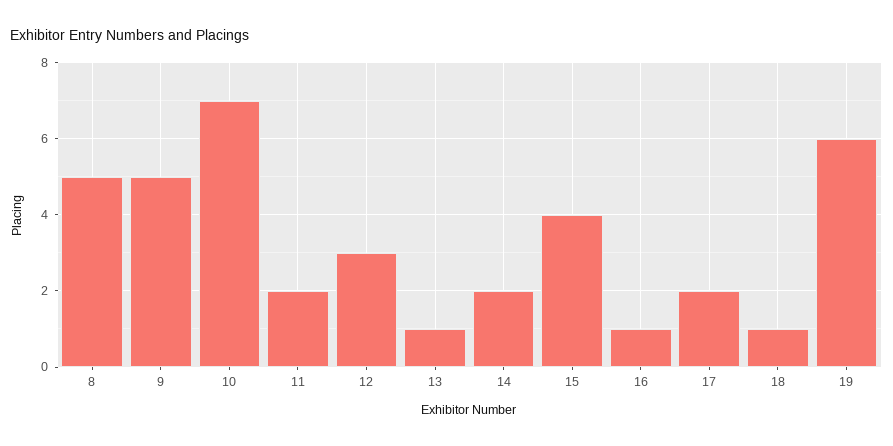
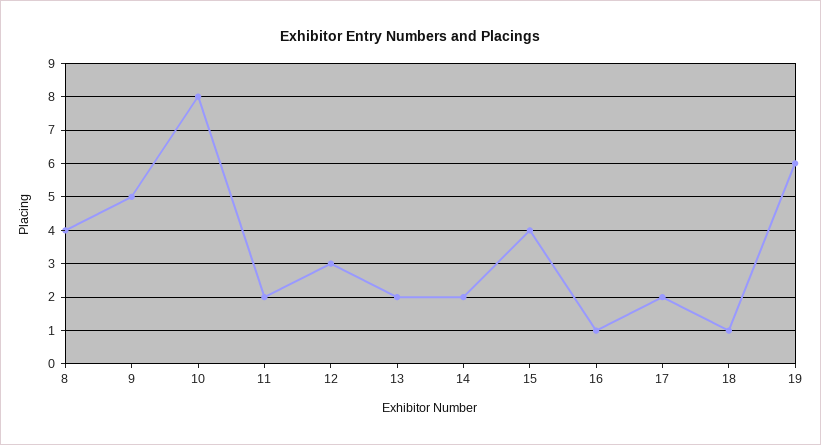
  {
-   "8": 5,
+   "8": 4,
    "9": 5,
-   "10": 7,
+   "10": 8,
    "11": 2,
    "12": 3,
-   "13": 1,
+   "13": 2,
    "14": 2,
    "15": 4,
    "16": 1,
    "17": 2,
    "18": 1,
    "19": 6
  }

